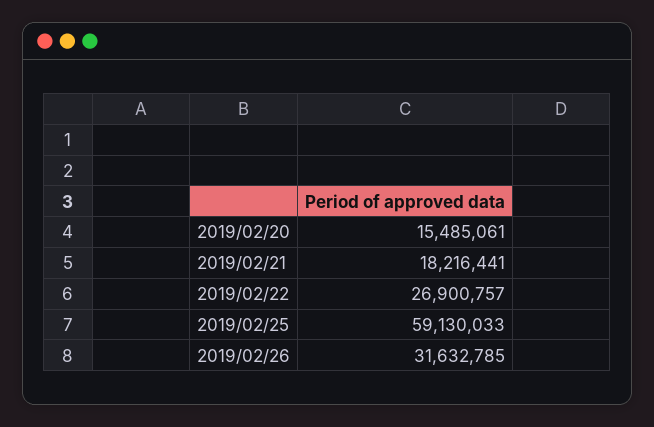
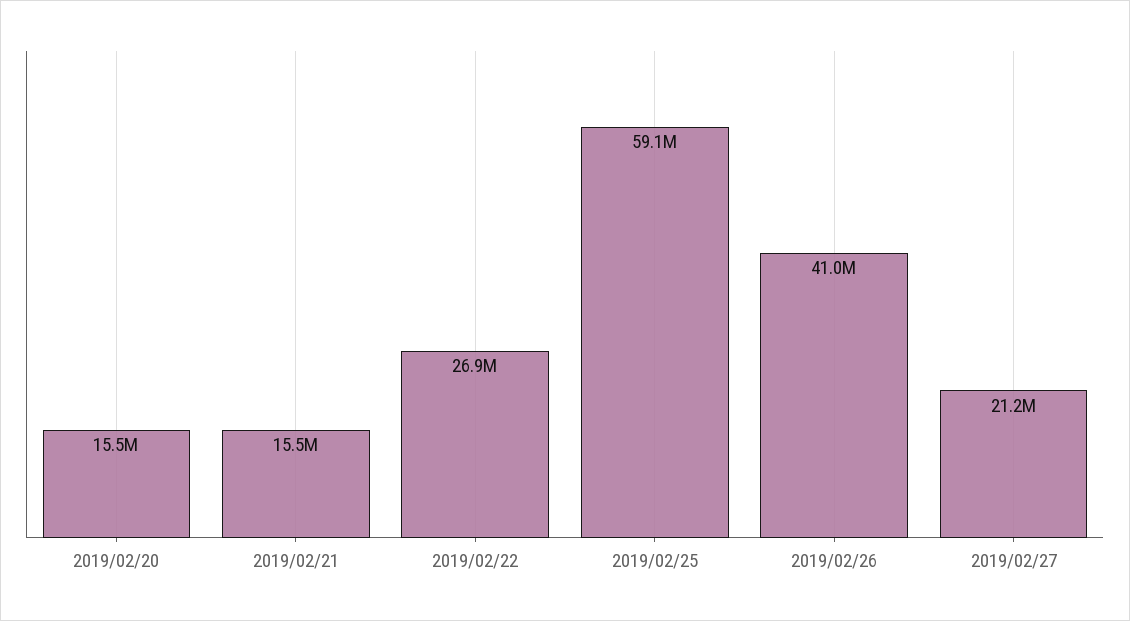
  {
    "2019/02/20": 15485061,
-   "2019/02/21": 18216441,
+   "2019/02/21": 15500000,
    "2019/02/22": 26900757,
    "2019/02/25": 59130033,
-   "2019/02/26": 31632785
+   "2019/02/26": 41000000,
+   "2019/02/27": 21200000
  }

